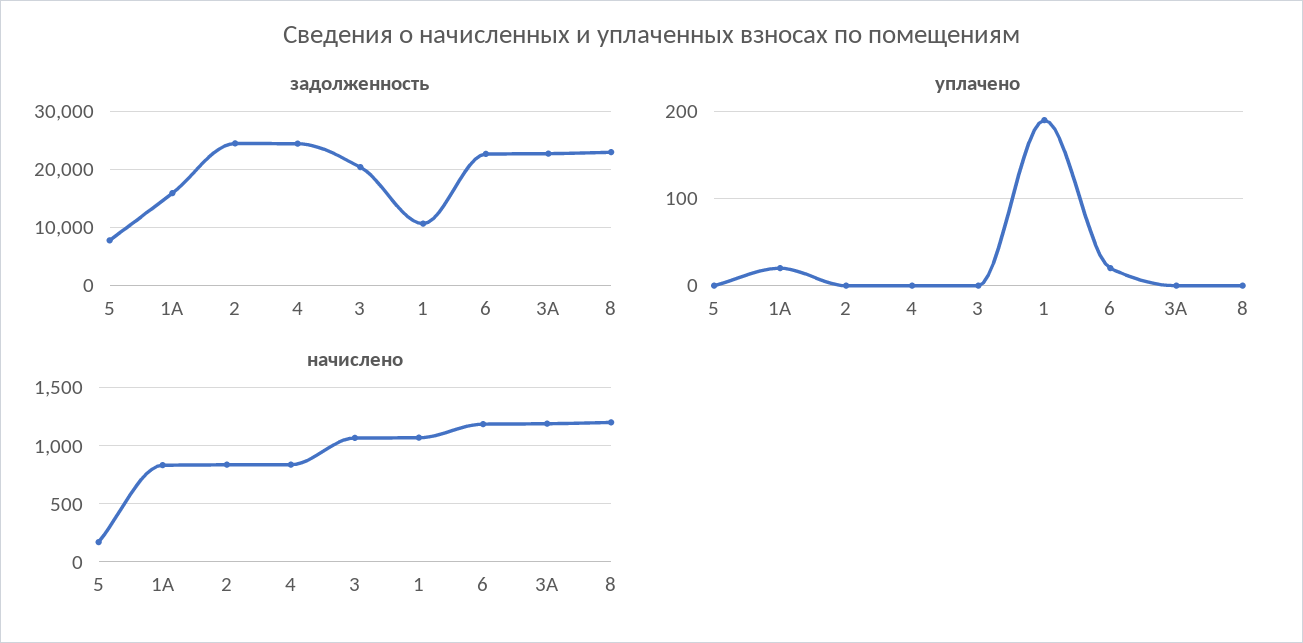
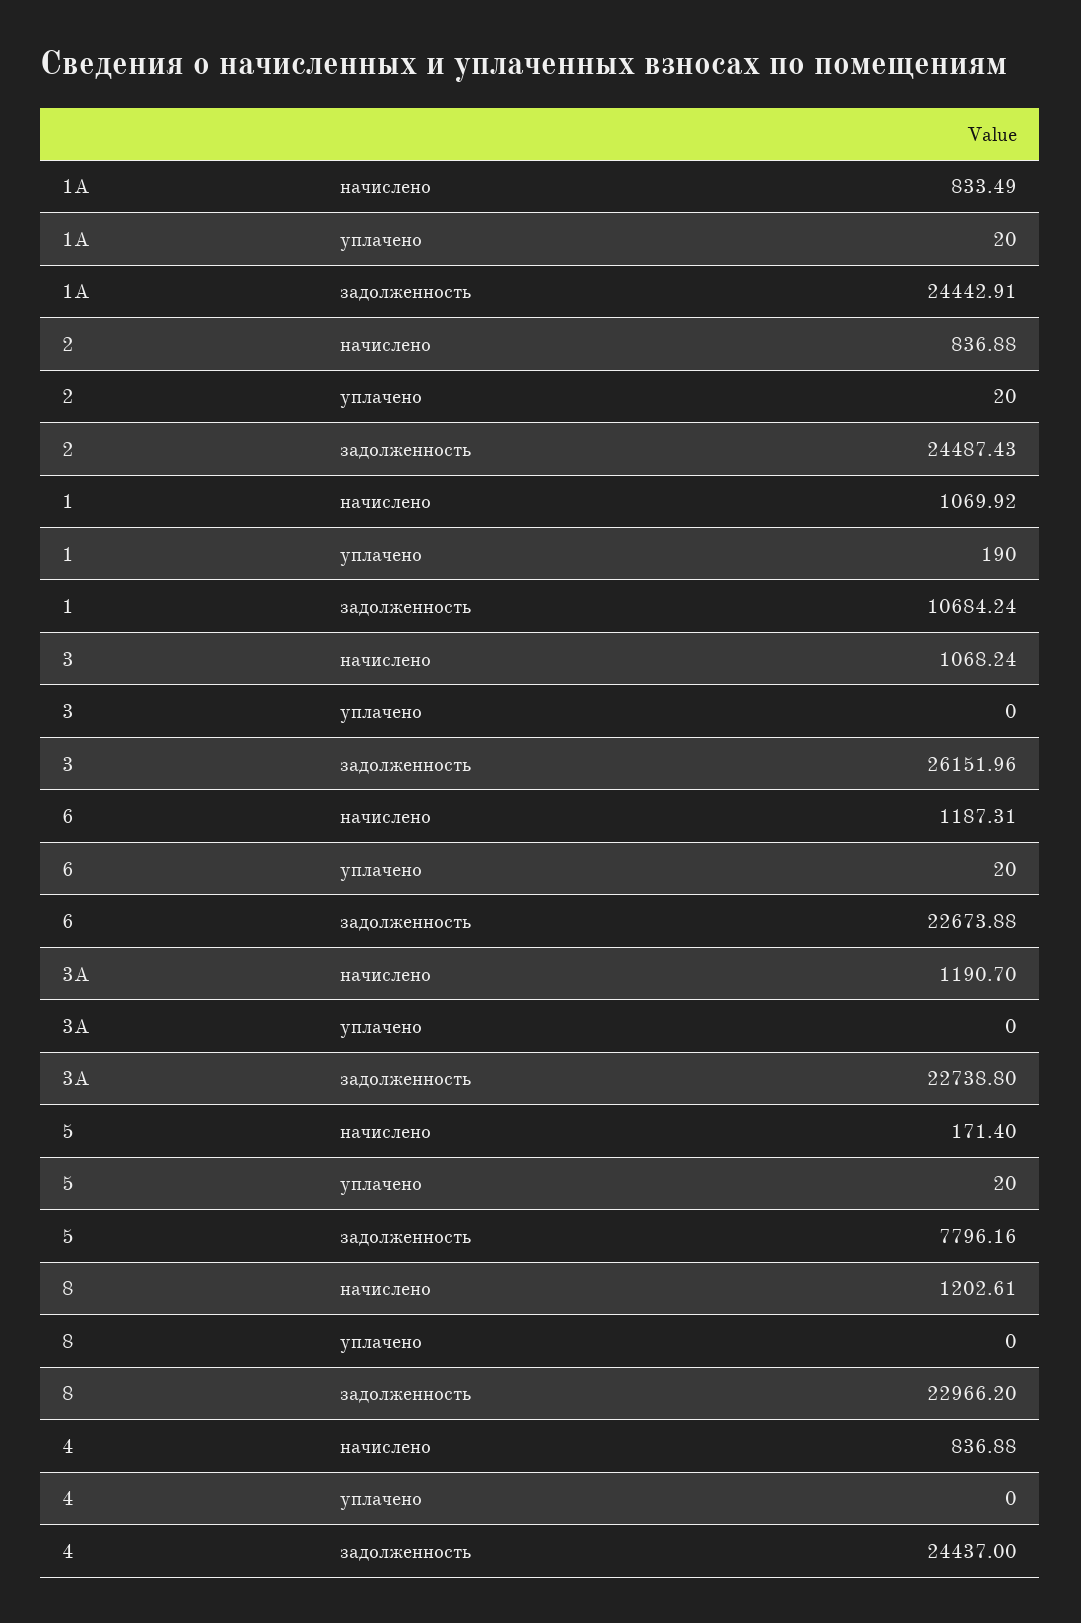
  {
    "задолженность": {
      "5": 7796.16,
-     "1А": 16000,
+     "1А": 24442.91,
      "2": 24487.43,
      "4": 24437,
-     "3": 20000,
+     "3": 26151.96,
      "1": 10684.24,
      "6": 22673.88,
      "3А": 22738.8,
      "8": 22966.2
    },
    "уплачено": {
-     "5": 0,
+     "5": 20,
      "1А": 20,
-     "2": 0,
+     "2": 20,
      "4": 0,
      "3": 0,
      "1": 190,
      "6": 20,
      "3А": 0,
      "8": 0
    },
    "начислено": {
      "5": 171.4,
      "1А": 833.49,
      "2": 836.88,
      "4": 836.88,
      "3": 1068.24,
      "1": 1069.92,
      "6": 1187.31,
      "3А": 1190.7,
      "8": 1202.61
    }
  }

